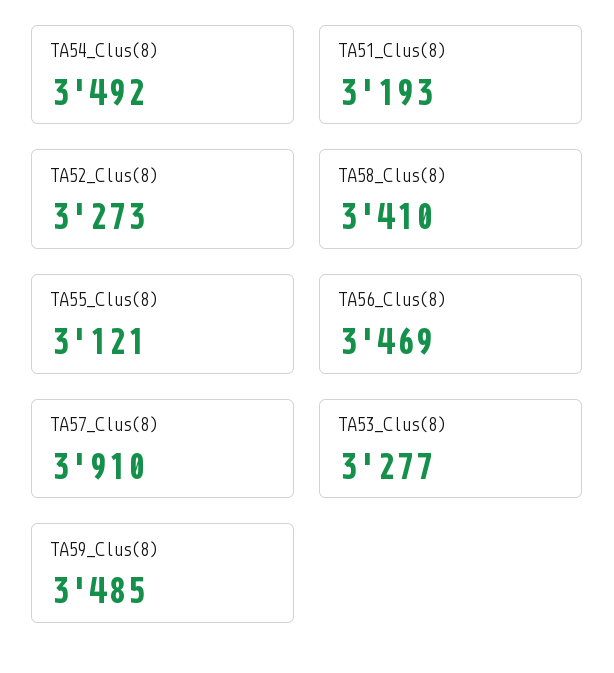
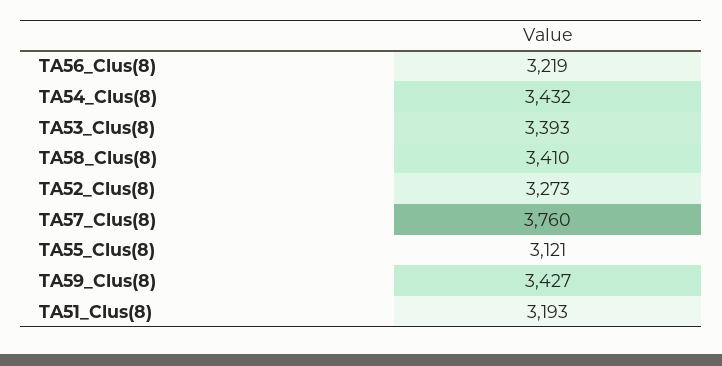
  {
-   "TA54_Clus(8)": 3492,
+   "TA54_Clus(8)": 3432,
    "TA51_Clus(8)": 3193,
    "TA52_Clus(8)": 3273,
    "TA58_Clus(8)": 3410,
    "TA55_Clus(8)": 3121,
-   "TA56_Clus(8)": 3469,
+   "TA56_Clus(8)": 3219,
-   "TA57_Clus(8)": 3910,
+   "TA57_Clus(8)": 3760,
-   "TA53_Clus(8)": 3277,
+   "TA53_Clus(8)": 3393,
-   "TA59_Clus(8)": 3485
+   "TA59_Clus(8)": 3427
  }

